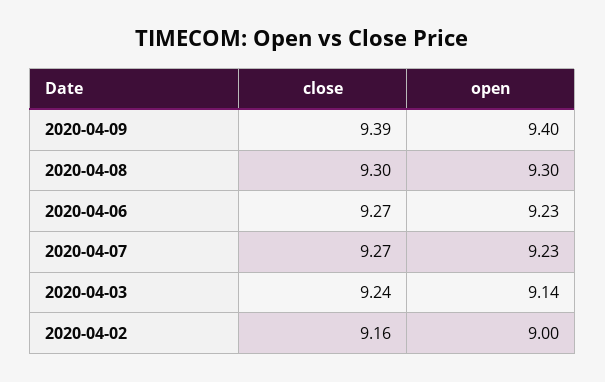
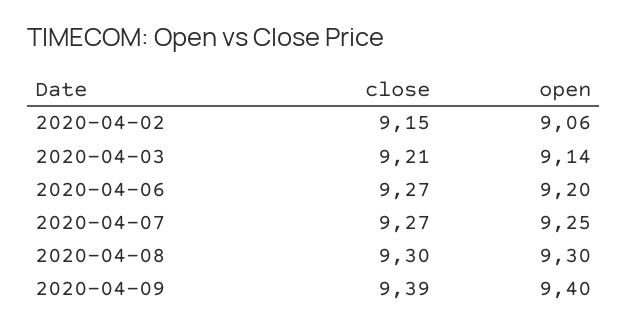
  {
    "close": {
      "2020-04-09": 9.39,
      "2020-04-08": 9.3,
      "2020-04-06": 9.27,
      "2020-04-07": 9.27,
-     "2020-04-03": 9.24,
+     "2020-04-03": 9.21,
-     "2020-04-02": 9.16
+     "2020-04-02": 9.15
    },
    "open": {
      "2020-04-09": 9.4,
      "2020-04-08": 9.3,
-     "2020-04-06": 9.23,
+     "2020-04-06": 9.2,
-     "2020-04-07": 9.23,
+     "2020-04-07": 9.25,
      "2020-04-03": 9.14,
-     "2020-04-02": 9
+     "2020-04-02": 9.06
    }
  }

